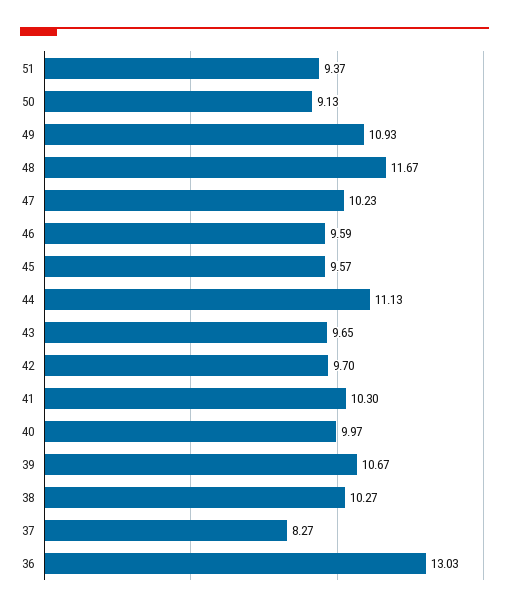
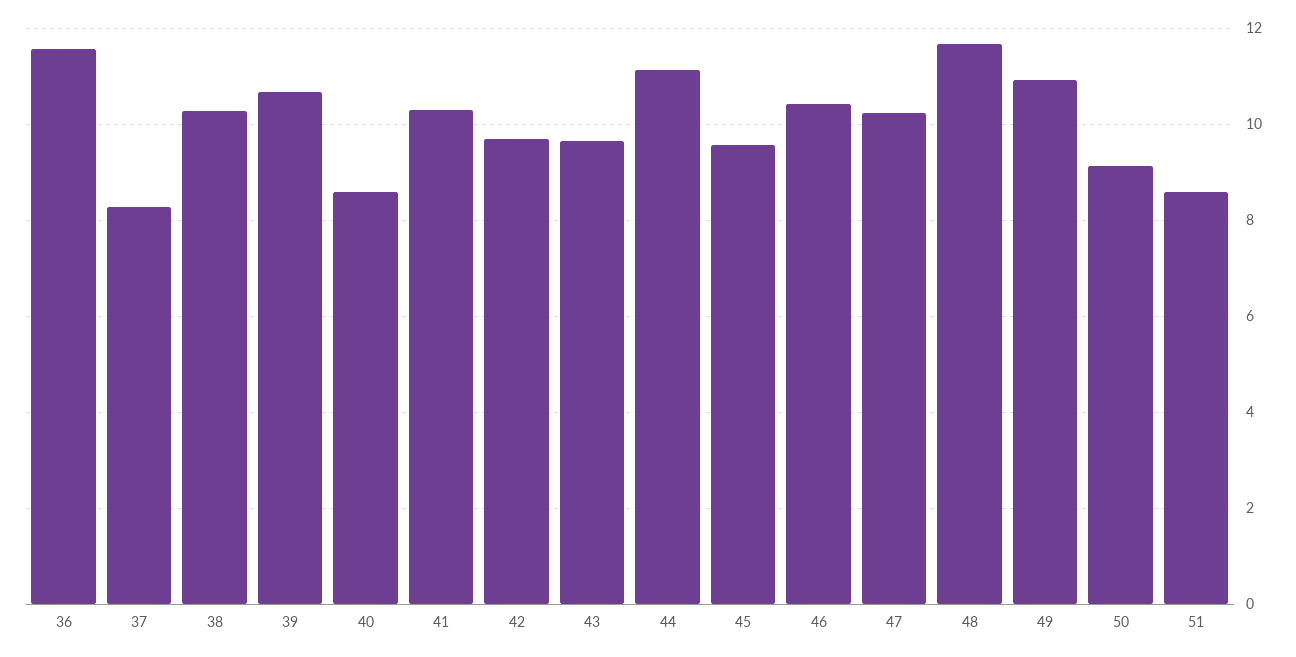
  {
-   "51": 9.37,
+   "51": 8.6,
    "50": 9.13,
    "49": 10.93,
    "48": 11.67,
    "47": 10.23,
-   "46": 9.59,
+   "46": 10.4,
    "45": 9.57,
    "44": 11.13,
    "43": 9.65,
    "42": 9.7,
    "41": 10.3,
-   "40": 9.97,
+   "40": 8.6,
    "39": 10.67,
    "38": 10.27,
    "37": 8.27,
-   "36": 13.03
+   "36": 11.6
  }

